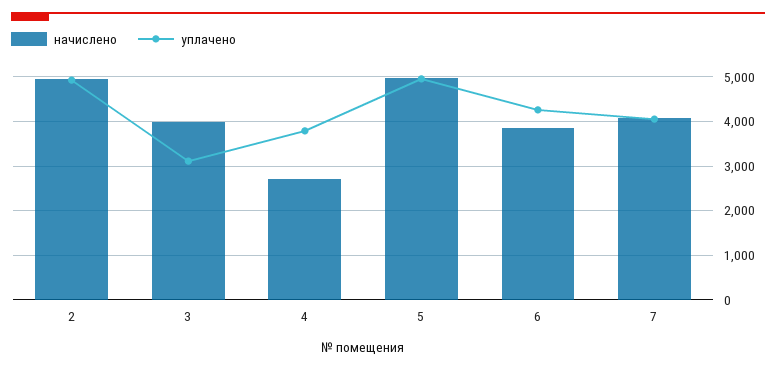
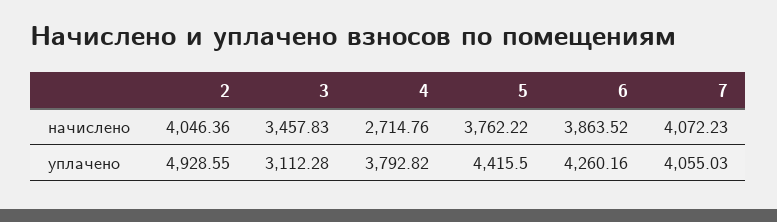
  {
    "начислено": {
-     "2": 5000,
+     "2": 4046.36,
-     "3": 4000,
+     "3": 3457.83,
      "4": 2714.76,
-     "5": 5000,
+     "5": 3762.22,
      "6": 3863.52,
      "7": 4072.23
    },
    "уплачено": {
      "2": 4928.55,
      "3": 3112.28,
      "4": 3792.82,
-     "5": 5000,
+     "5": 4415.5,
      "6": 4260.16,
      "7": 4055.03
    }
  }

